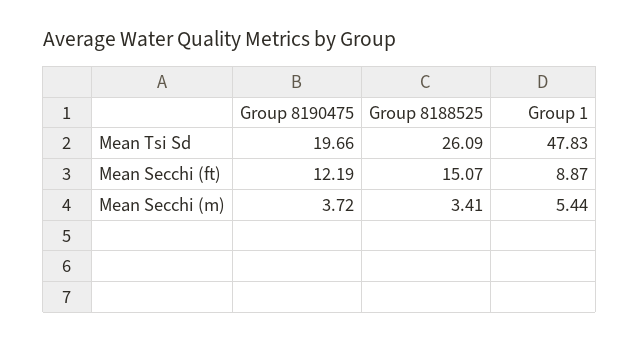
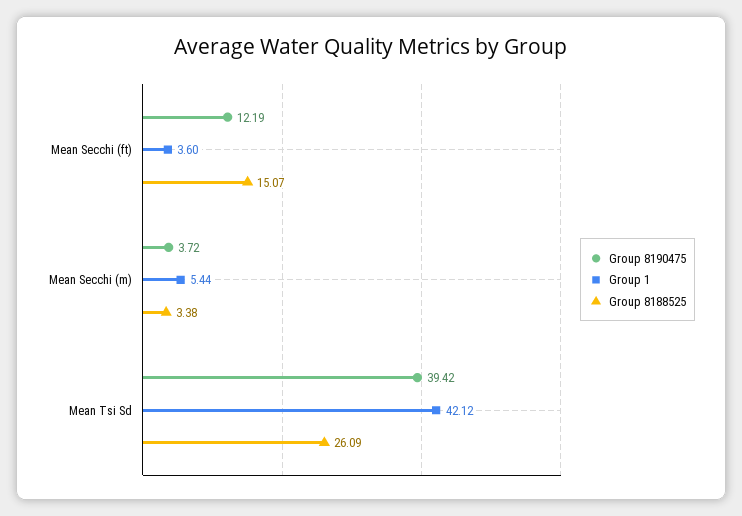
  {
    "Group 8190475": {
-     "Mean Tsi Sd": 19.66,
+     "Mean Tsi Sd": 39.42,
      "Mean Secchi (ft)": 12.19,
      "Mean Secchi (m)": 3.72
    },
    "Group 8188525": {
      "Mean Tsi Sd": 26.09,
      "Mean Secchi (ft)": 15.07,
-     "Mean Secchi (m)": 3.41
+     "Mean Secchi (m)": 3.38
    },
    "Group 1": {
-     "Mean Tsi Sd": 47.83,
+     "Mean Tsi Sd": 42.12,
-     "Mean Secchi (ft)": 8.87,
+     "Mean Secchi (ft)": 3.6,
      "Mean Secchi (m)": 5.44
    }
  }

